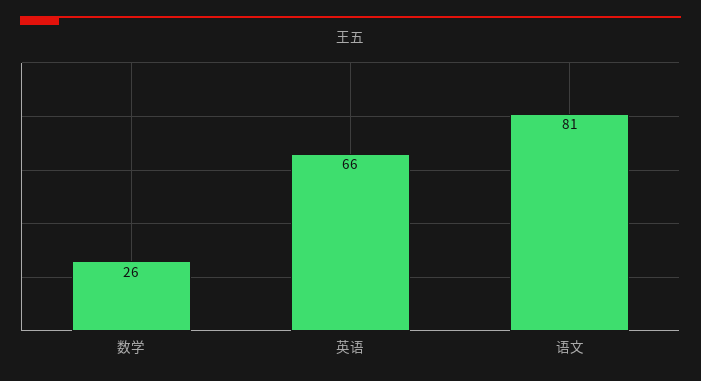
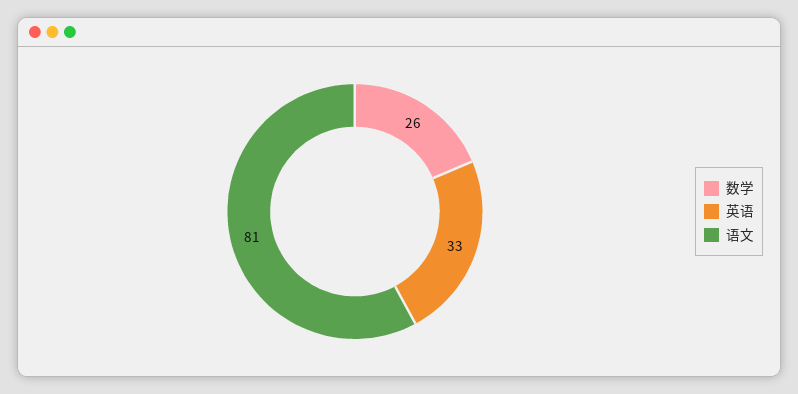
  {
    "数学": 26,
-   "英语": 66,
+   "英语": 33,
    "语文": 81
  }

